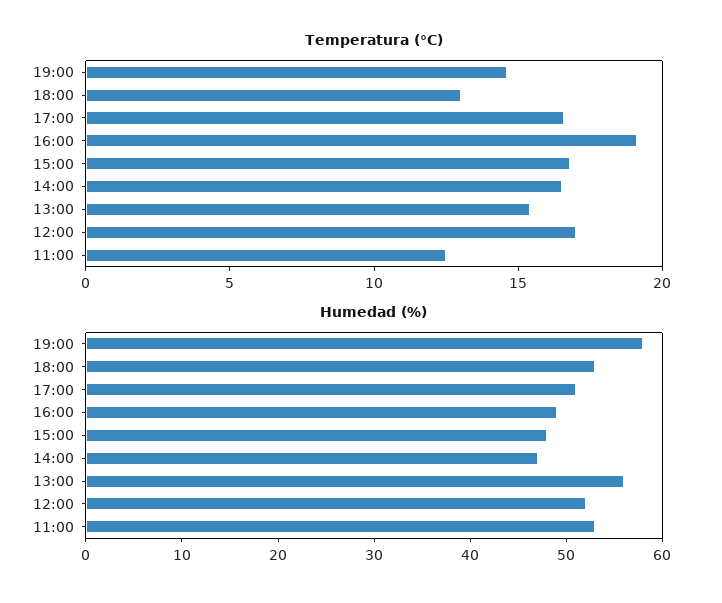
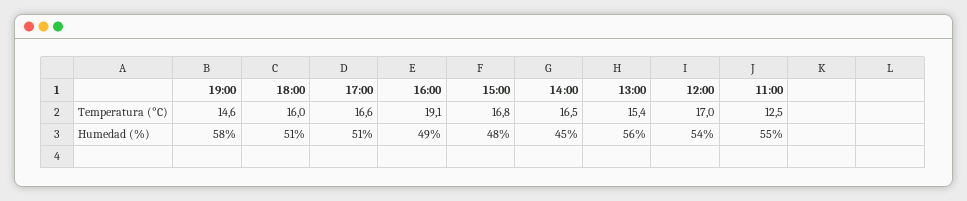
  {
    "Temperatura (°C)": {
      "19:00": 14.6,
-     "18:00": 13,
+     "18:00": 16,
      "17:00": 16.6,
      "16:00": 19.1,
      "15:00": 16.8,
      "14:00": 16.5,
      "13:00": 15.4,
      "12:00": 17,
      "11:00": 12.5
    },
    "Humedad (%)": {
      "19:00": 58,
-     "18:00": 53,
+     "18:00": 51,
      "17:00": 51,
      "16:00": 49,
      "15:00": 48,
-     "14:00": 47,
+     "14:00": 45,
      "13:00": 56,
-     "12:00": 52,
+     "12:00": 54,
-     "11:00": 53
+     "11:00": 55
    }
  }

